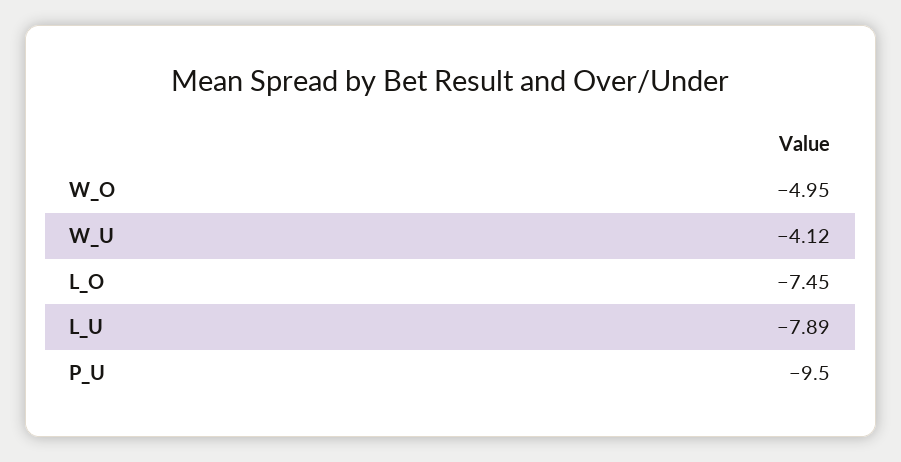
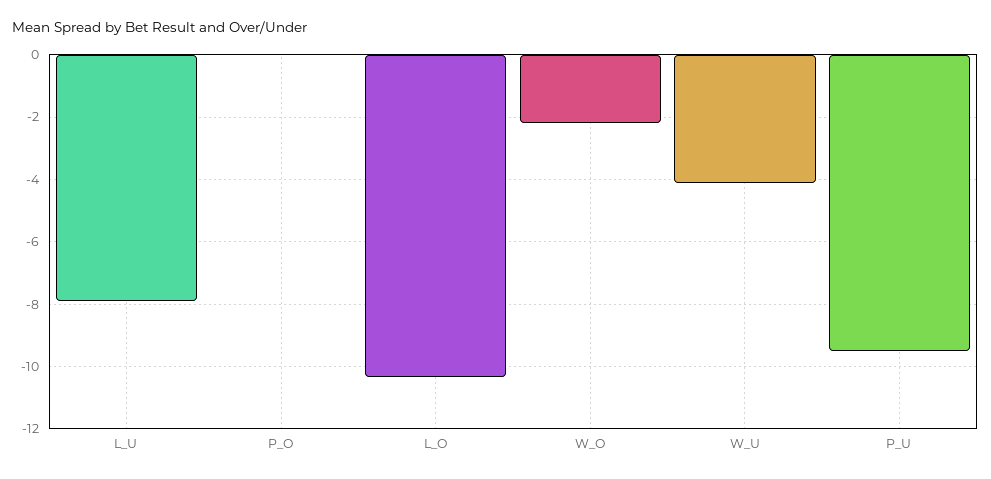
  {
-   "W_O": -4.95,
+   "W_O": -2.2,
    "W_U": -4.12,
-   "L_O": -7.45,
+   "L_O": -10.4,
    "L_U": -7.89,
-   "P_U": -9.5
+   "P_U": -9.5,
+   "P_O": 0
  }

